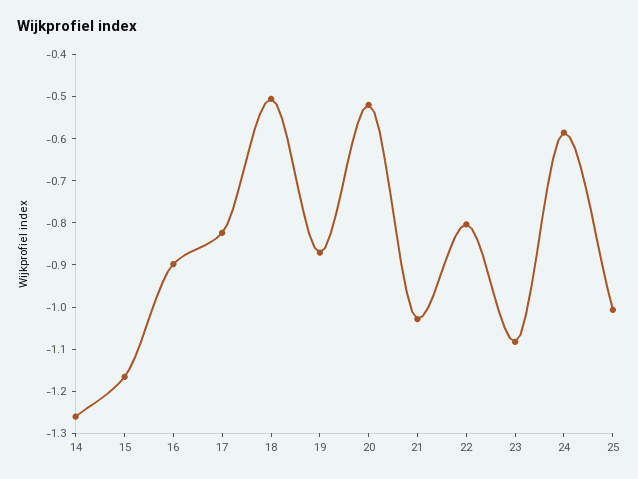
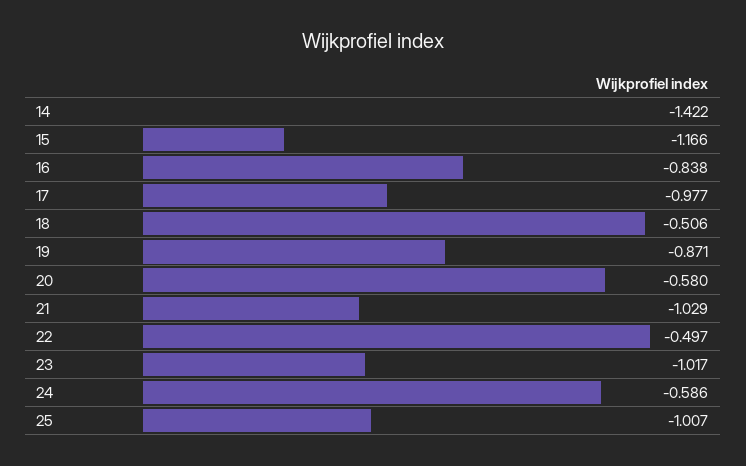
  {
-   "14": -1.26,
+   "14": -1.422,
    "15": -1.166,
-   "16": -0.9,
+   "16": -0.838,
-   "17": -0.82,
+   "17": -0.977,
    "18": -0.506,
    "19": -0.871,
-   "20": -0.52,
+   "20": -0.58,
    "21": -1.029,
-   "22": -0.8,
+   "22": -0.497,
-   "23": -1.08,
+   "23": -1.017,
    "24": -0.586,
    "25": -1.007
  }

